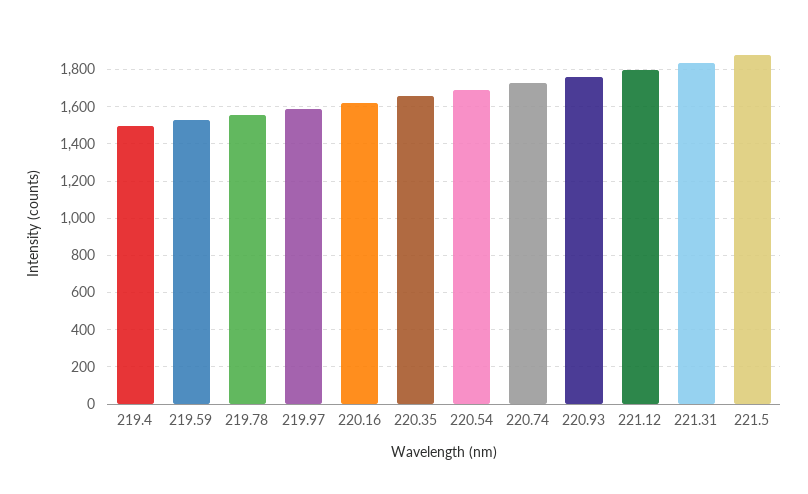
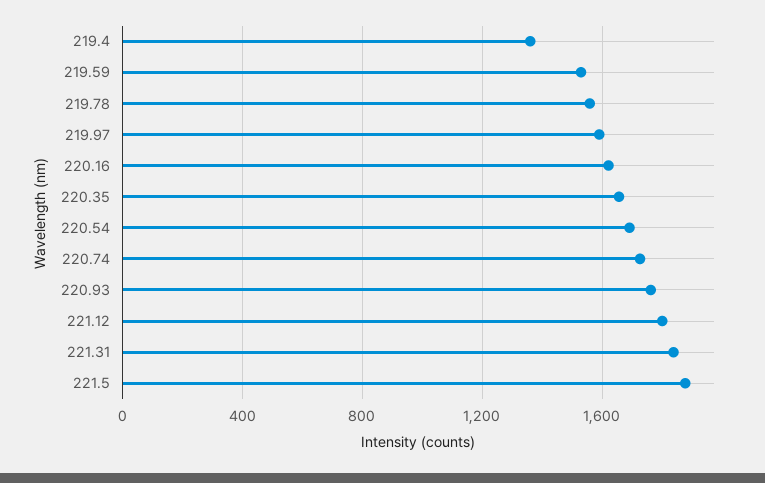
  {
-   "219.4": 1500,
+   "219.4": 1350,
    "219.59": 1550,
    "219.78": 1550,
    "219.97": 1600,
    "220.16": 1600,
    "220.35": 1650,
    "220.54": 1700,
    "220.74": 1750,
    "220.93": 1750,
    "221.12": 1800,
    "221.31": 1850,
    "221.5": 1900
  }

